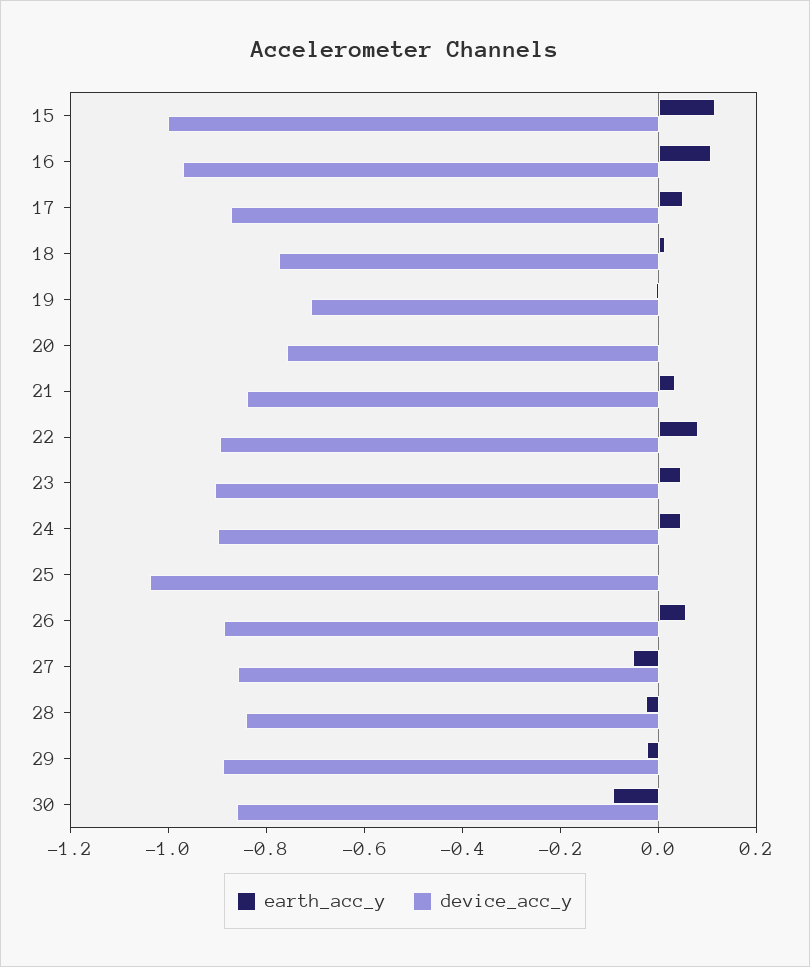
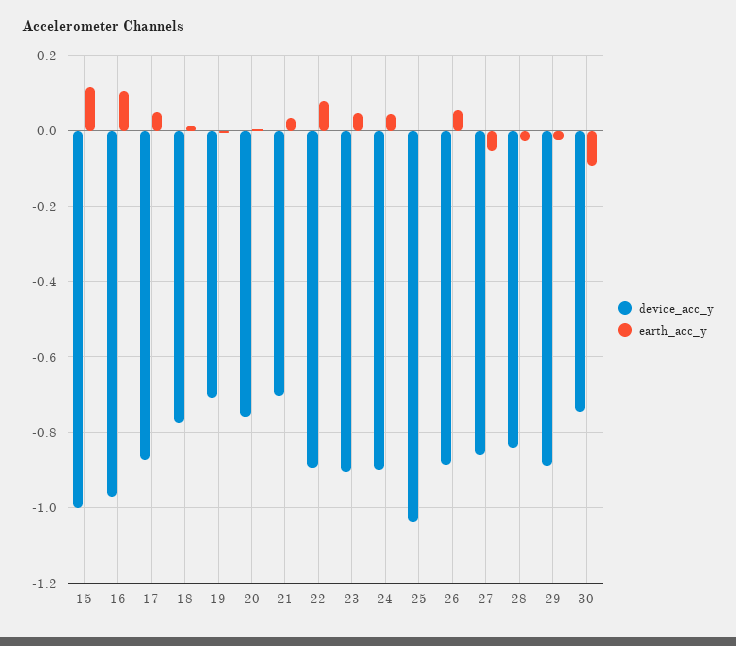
  {
    "earth_acc_y": {
      "15": 0.12,
      "16": 0.1,
      "17": 0.04,
      "18": 0.02,
      "19": 0,
      "20": 0,
      "21": 0.04,
      "22": 0.08,
      "23": 0.04,
      "24": 0.04,
      "25": 0,
      "26": 0.06,
      "27": -0.06,
      "28": -0.02,
      "29": -0.02,
      "30": -0.1
    },
    "device_acc_y": {
      "15": -1,
      "16": -0.98,
      "17": -0.88,
      "18": -0.78,
      "19": -0.7,
      "20": -0.76,
-     "21": -0.85,
+     "21": -0.7,
      "22": -0.9,
      "23": -0.9,
      "24": -0.9,
      "25": -1.04,
      "26": -0.88,
      "27": -0.86,
      "28": -0.84,
      "29": -0.88,
-     "30": -0.85
+     "30": -0.74
    }
  }

